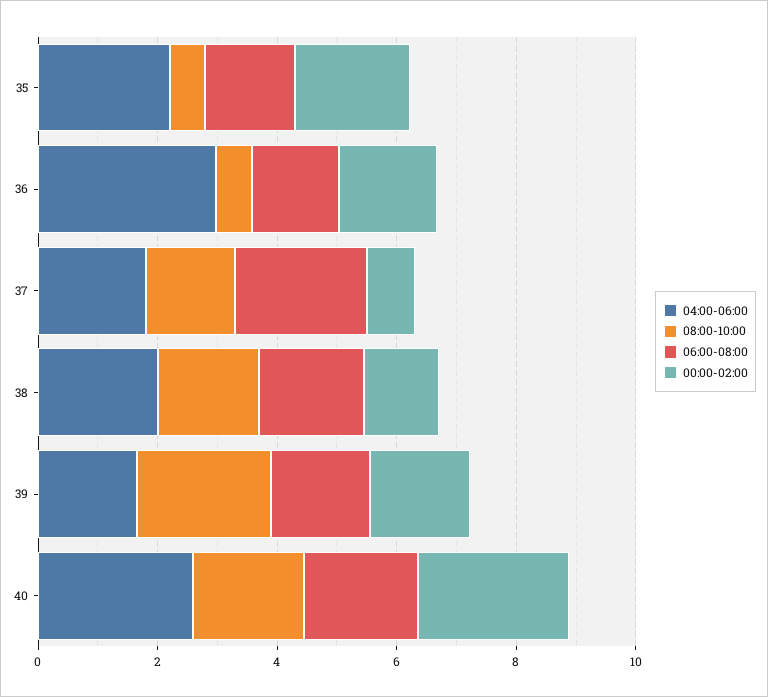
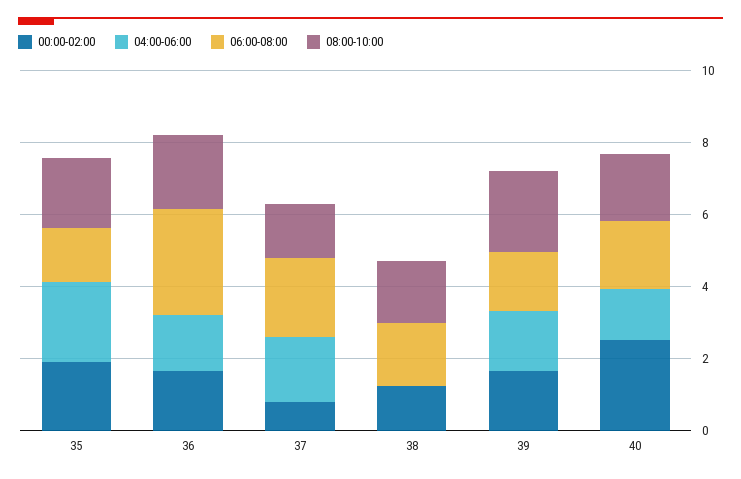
  {
    "04:00-06:00": {
      "35": 2,
-     "36": 3,
+     "36": 1.5,
      "37": 2,
-     "38": 2,
+     "38": 0,
      "39": 1.5,
-     "40": 2.5
+     "40": 1.5
    },
    "08:00-10:00": {
-     "35": 0.5,
+     "35": 2,
-     "36": 0.5,
+     "36": 2,
      "37": 1.5,
      "38": 1.5,
      "39": 2.5,
      "40": 2
    },
    "06:00-08:00": {
      "35": 1.5,
-     "36": 1.5,
+     "36": 3,
      "37": 2,
      "38": 2,
      "39": 1.5,
      "40": 2
    },
    "00:00-02:00": {
      "35": 2,
      "36": 1.5,
      "37": 1,
      "38": 1.5,
      "39": 1.5,
      "40": 2.5
    }
  }

